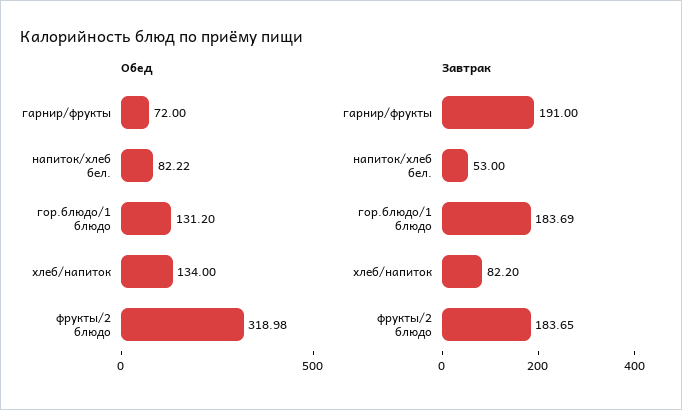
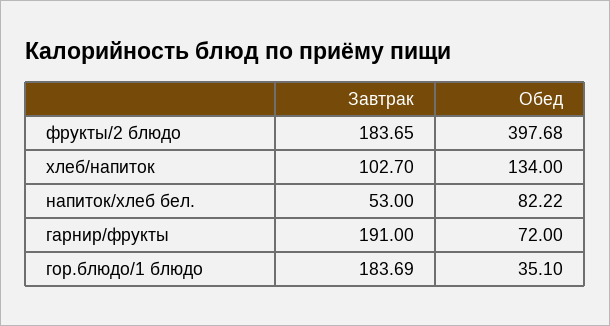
  {
    "Обед": {
      "гарнир/фрукты": 72,
      "напиток/хлеб бел.": 82.22,
-     "гор.блюдо/1 блюдо": 131.2,
+     "гор.блюдо/1 блюдо": 35.1,
      "хлеб/напиток": 134,
-     "фрукты/2 блюдо": 318.98
+     "фрукты/2 блюдо": 397.68
    },
    "Завтрак": {
      "гарнир/фрукты": 191,
      "напиток/хлеб бел.": 53,
      "гор.блюдо/1 блюдо": 183.69,
-     "хлеб/напиток": 82.2,
+     "хлеб/напиток": 102.7,
      "фрукты/2 блюдо": 183.65
    }
  }

